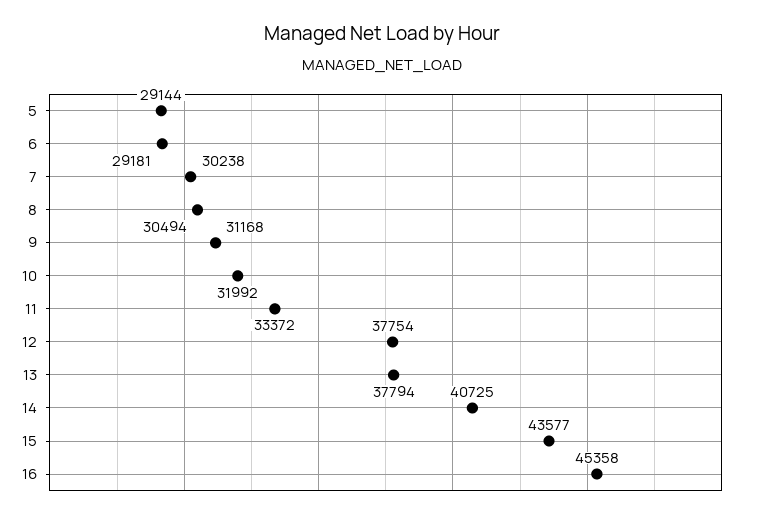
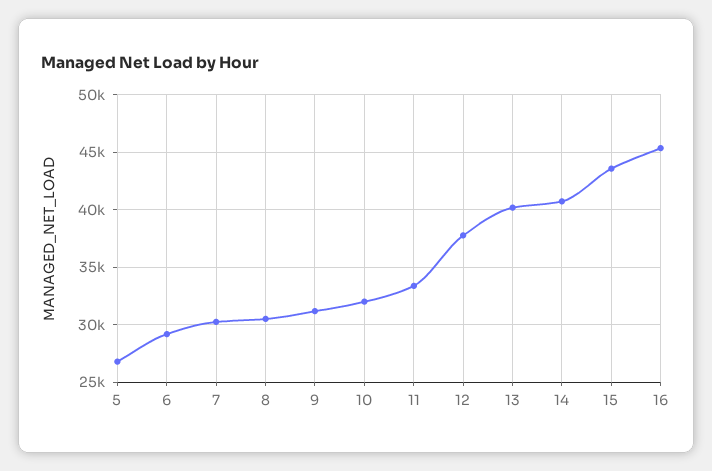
  {
-   "5": 29144,
+   "5": 27000,
    "6": 29181,
    "7": 30238,
    "8": 30494,
    "9": 31168,
    "10": 31992,
    "11": 33372,
    "12": 37754,
-   "13": 37794,
+   "13": 40000,
    "14": 40725,
    "15": 43577,
    "16": 45358
  }

